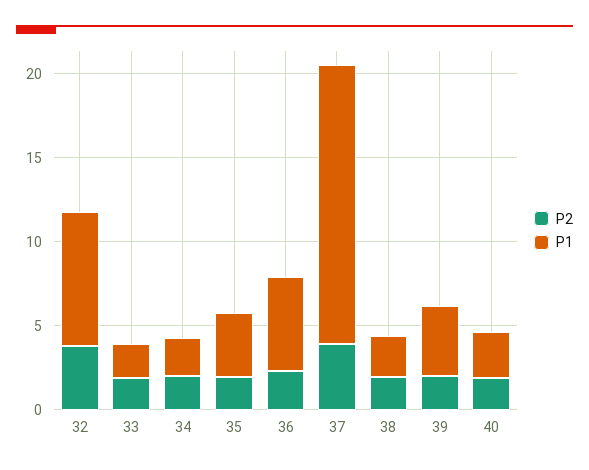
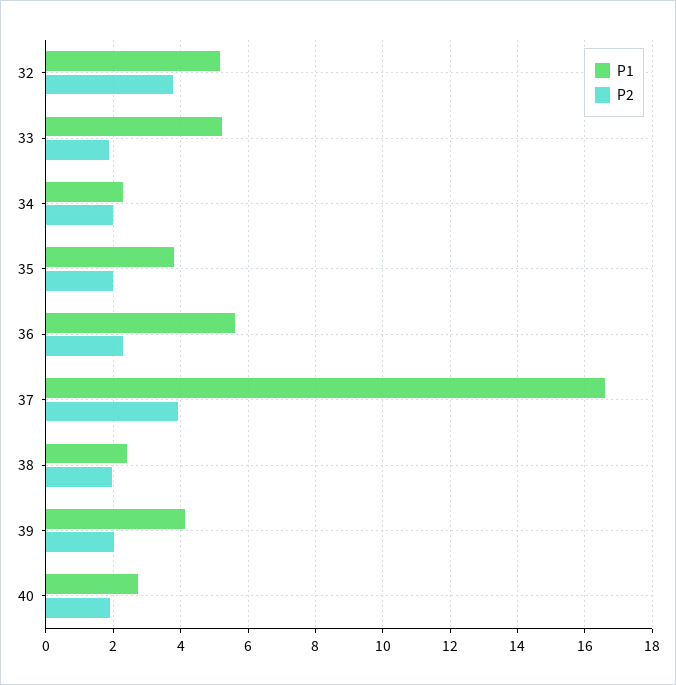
  {
    "P2": {
      "32": 3.8,
      "33": 1.8,
      "34": 2,
      "35": 2,
      "36": 2.4,
      "37": 4,
      "38": 2,
      "39": 2,
      "40": 2
    },
    "P1": {
-     "32": 8,
+     "32": 5.2,
-     "33": 2,
+     "33": 5.2,
      "34": 2.4,
      "35": 3.8,
      "36": 5.6,
      "37": 16.6,
      "38": 2.4,
      "39": 4.2,
      "40": 2.8
    }
  }

